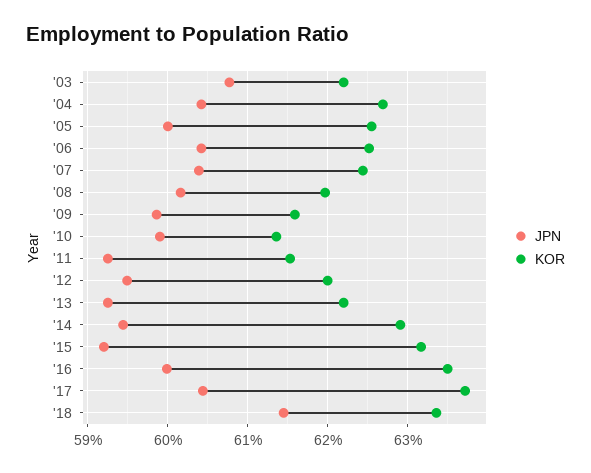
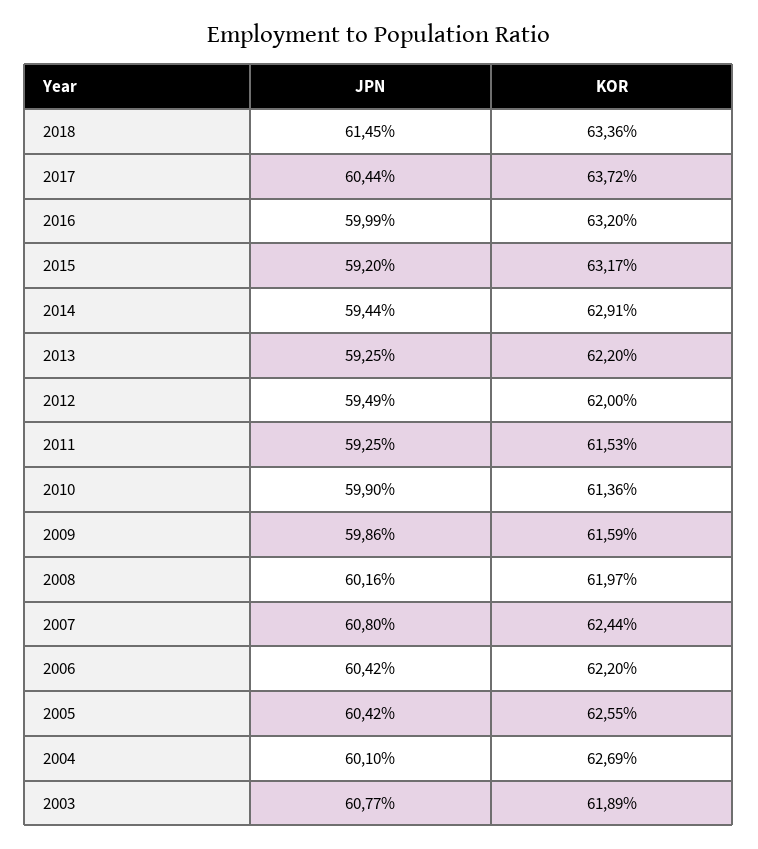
  {
    "JPN": {
      "'03": 60.77,
-     "'04": 60.4,
+     "'04": 60.1,
-     "'05": 60,
+     "'05": 60.42,
      "'06": 60.42,
-     "'07": 60.4,
+     "'07": 60.8,
      "'08": 60.16,
      "'09": 59.86,
      "'10": 59.9,
      "'11": 59.25,
      "'12": 59.49,
      "'13": 59.25,
      "'14": 59.44,
      "'15": 59.2,
      "'16": 59.99,
      "'17": 60.44,
      "'18": 61.45
    },
    "KOR": {
-     "'03": 62.2,
+     "'03": 61.89,
      "'04": 62.69,
      "'05": 62.55,
-     "'06": 62.5,
+     "'06": 62.2,
      "'07": 62.44,
      "'08": 61.97,
      "'09": 61.59,
      "'10": 61.36,
      "'11": 61.53,
      "'12": 62,
      "'13": 62.2,
      "'14": 62.91,
      "'15": 63.17,
-     "'16": 63.5,
+     "'16": 63.2,
      "'17": 63.72,
      "'18": 63.36
    }
  }

